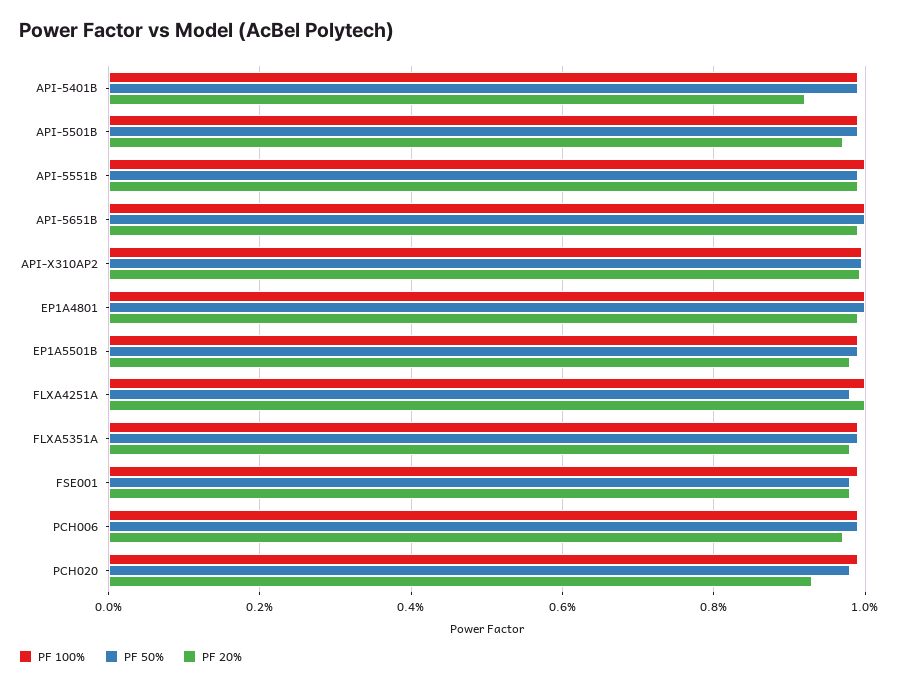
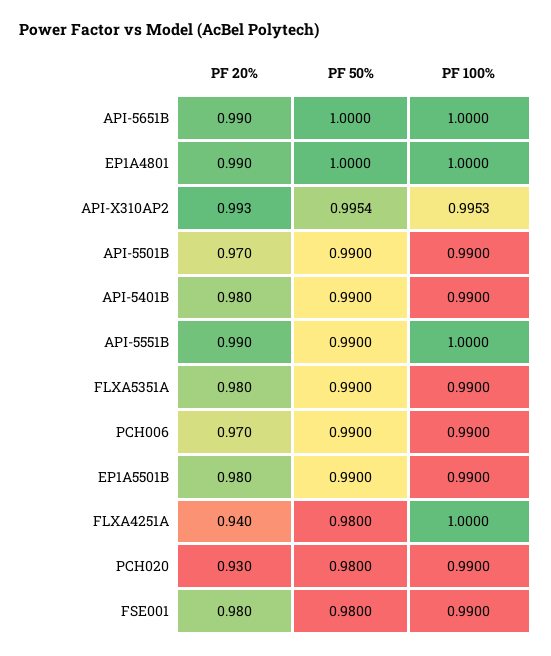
  {
    "PF 100%": {
      "API-5401B": 0.99,
      "API-5501B": 0.99,
      "API-5551B": 1,
      "API-5651B": 1,
      "API-X310AP2": 0.9953,
      "EP1A4801": 1,
      "EP1A5501B": 0.99,
      "FLXA4251A": 1,
      "FLXA5351A": 0.99,
      "FSE001": 0.99,
      "PCH006": 0.99,
      "PCH020": 0.99
    },
    "PF 50%": {
      "API-5401B": 0.99,
      "API-5501B": 0.99,
      "API-5551B": 0.99,
      "API-5651B": 1,
      "API-X310AP2": 0.9954,
      "EP1A4801": 1,
      "EP1A5501B": 0.99,
      "FLXA4251A": 0.98,
      "FLXA5351A": 0.99,
      "FSE001": 0.98,
      "PCH006": 0.99,
      "PCH020": 0.98
    },
    "PF 20%": {
-     "API-5401B": 0.92,
+     "API-5401B": 0.98,
      "API-5501B": 0.97,
      "API-5551B": 0.99,
      "API-5651B": 0.99,
      "API-X310AP2": 0.993,
      "EP1A4801": 0.99,
      "EP1A5501B": 0.98,
-     "FLXA4251A": 1,
+     "FLXA4251A": 0.94,
      "FLXA5351A": 0.98,
      "FSE001": 0.98,
      "PCH006": 0.97,
      "PCH020": 0.93
    }
  }

